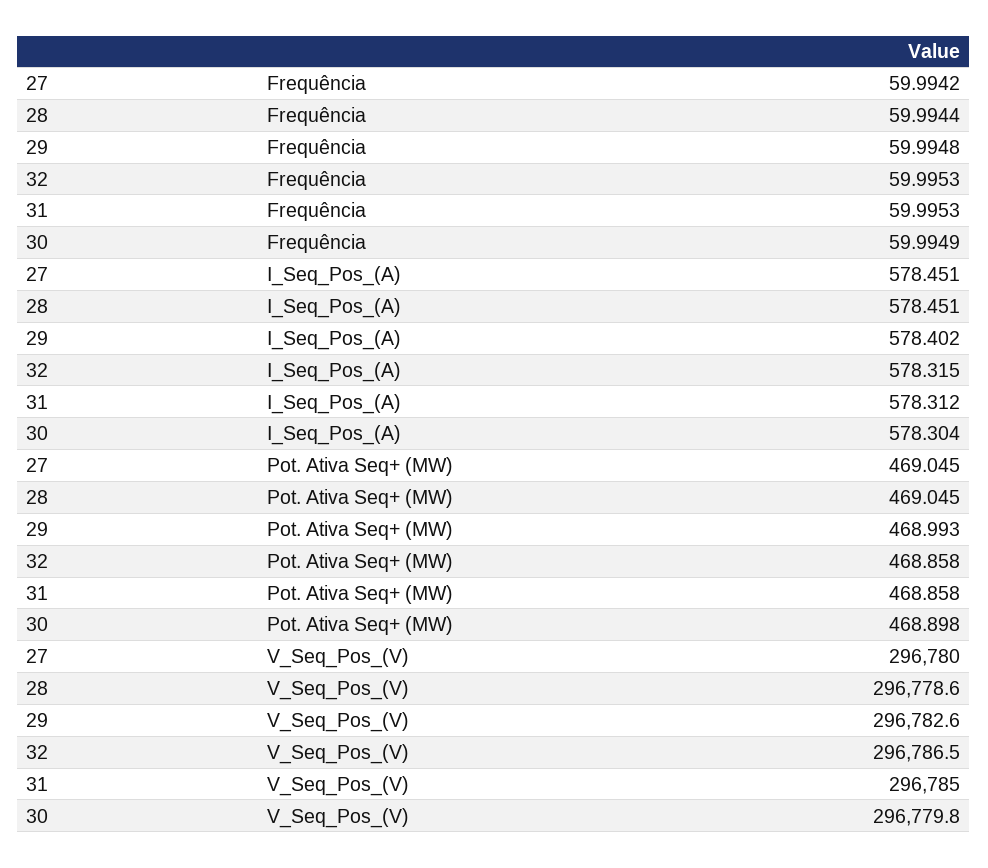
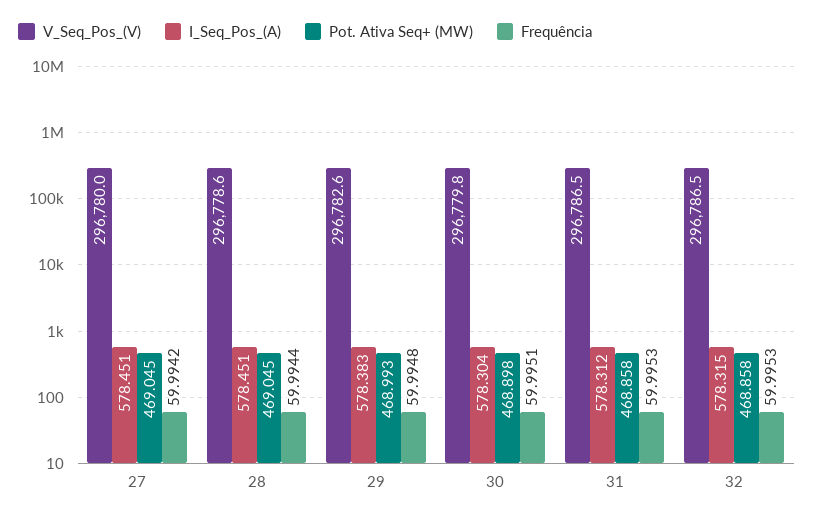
  {
    "Frequência": {
      "27": 59.9942,
      "28": 59.9944,
      "29": 59.9948,
      "32": 59.9953,
      "31": 59.9953,
-     "30": 59.9949
+     "30": 59.9951
    },
    "I_Seq_Pos_(A)": {
      "27": 578.451,
      "28": 578.451,
-     "29": 578.402,
+     "29": 578.383,
      "32": 578.315,
      "31": 578.312,
      "30": 578.304
    },
    "Pot. Ativa Seq+ (MW)": {
      "27": 469.045,
      "28": 469.045,
      "29": 468.993,
      "32": 468.858,
      "31": 468.858,
      "30": 468.898
    },
    "V_Seq_Pos_(V)": {
      "27": 296780,
      "28": 296778.6,
      "29": 296782.6,
      "32": 296786.5,
-     "31": 296785,
+     "31": 296786.5,
      "30": 296779.8
    }
  }

